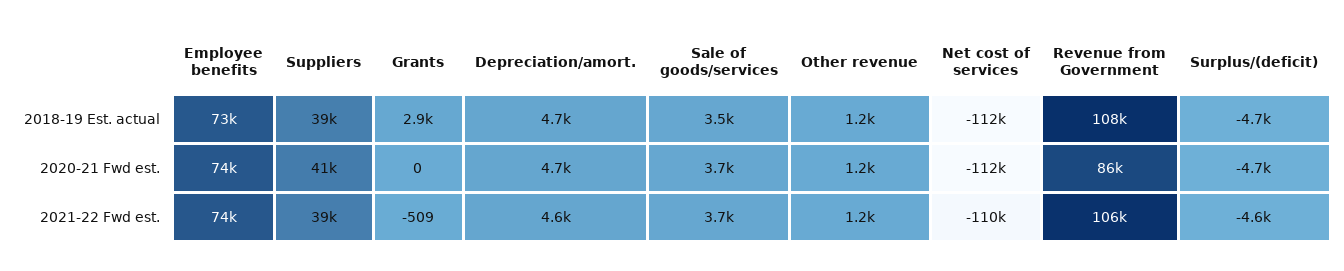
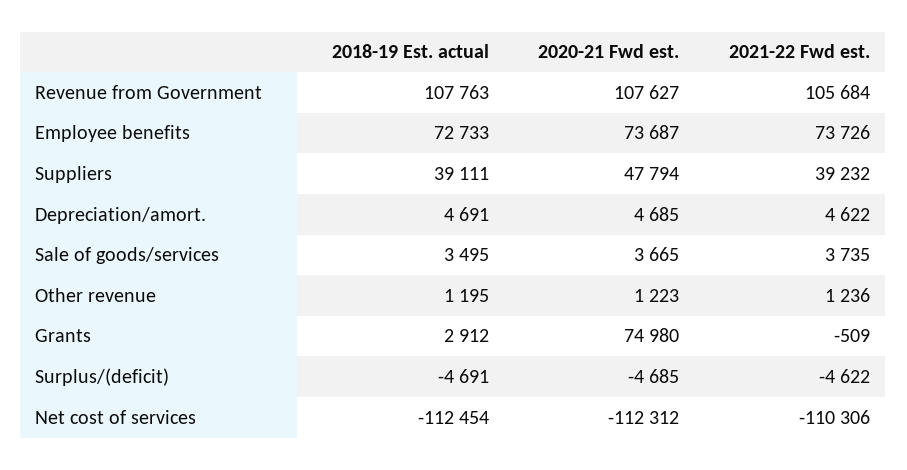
  {
    "Employee benefits": {
      "2018-19 Est. actual": 72733,
      "2020-21 Fwd est.": 73687,
      "2021-22 Fwd est.": 73726
    },
    "Suppliers": {
      "2018-19 Est. actual": 39111,
-     "2020-21 Fwd est.": 41000,
+     "2020-21 Fwd est.": 47794,
      "2021-22 Fwd est.": 39232
    },
    "Grants": {
      "2018-19 Est. actual": 2912,
-     "2020-21 Fwd est.": 0,
+     "2020-21 Fwd est.": 74980,
      "2021-22 Fwd est.": -509
    },
    "Depreciation/amort.": {
      "2018-19 Est. actual": 4691,
      "2020-21 Fwd est.": 4685,
      "2021-22 Fwd est.": 4622
    },
    "Sale of goods/services": {
      "2018-19 Est. actual": 3495,
      "2020-21 Fwd est.": 3665,
      "2021-22 Fwd est.": 3735
    },
    "Other revenue": {
      "2018-19 Est. actual": 1195,
      "2020-21 Fwd est.": 1223,
      "2021-22 Fwd est.": 1236
    },
    "Net cost of services": {
      "2018-19 Est. actual": -112454,
      "2020-21 Fwd est.": -112312,
      "2021-22 Fwd est.": -110306
    },
    "Revenue from Government": {
      "2018-19 Est. actual": 107763,
-     "2020-21 Fwd est.": 86000,
+     "2020-21 Fwd est.": 107627,
      "2021-22 Fwd est.": 105684
    },
    "Surplus/(deficit)": {
      "2018-19 Est. actual": -4691,
      "2020-21 Fwd est.": -4685,
      "2021-22 Fwd est.": -4622
    }
  }

